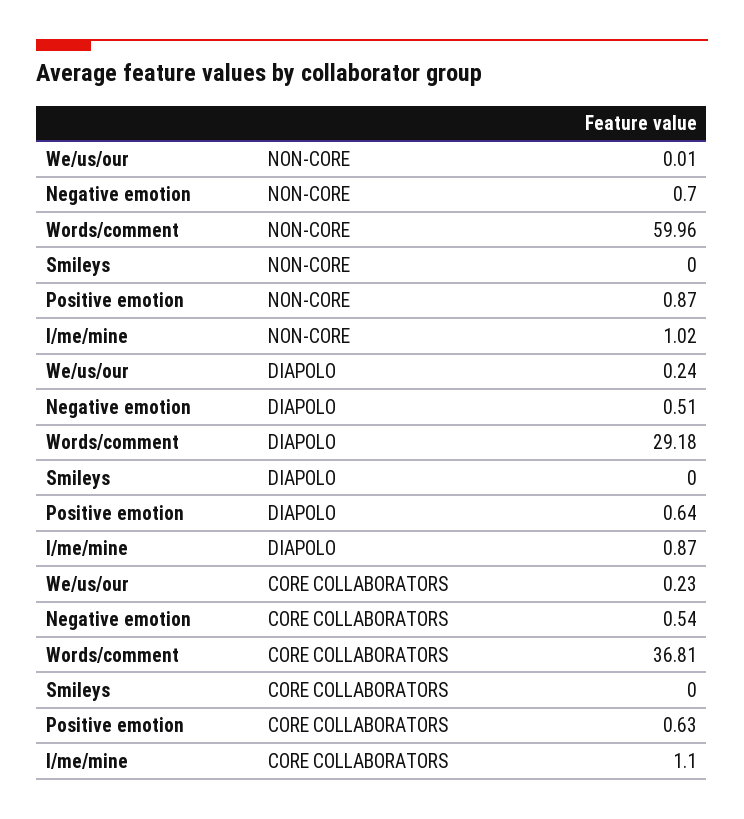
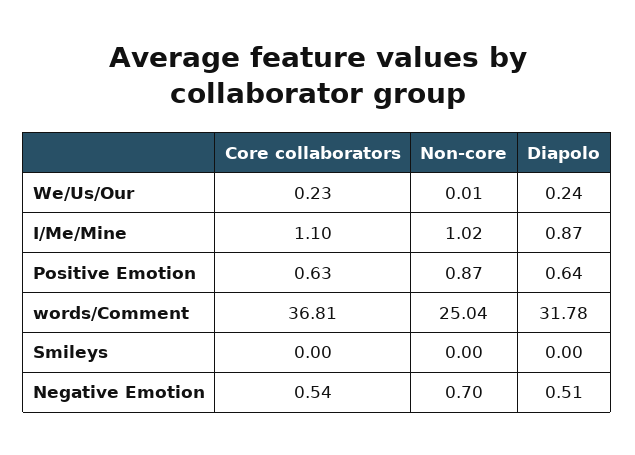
  {
    "We/us/our": {
      "NON-CORE": 0.01,
      "DIAPOLO": 0.24,
      "CORE COLLABORATORS": 0.23
    },
    "Negative emotion": {
      "NON-CORE": 0.7,
      "DIAPOLO": 0.51,
      "CORE COLLABORATORS": 0.54
    },
    "Words/comment": {
-     "NON-CORE": 59.96,
+     "NON-CORE": 25.04,
-     "DIAPOLO": 29.18,
+     "DIAPOLO": 31.78,
      "CORE COLLABORATORS": 36.81
    },
    "Smileys": {
      "NON-CORE": 0,
      "DIAPOLO": 0,
      "CORE COLLABORATORS": 0
    },
    "Positive emotion": {
      "NON-CORE": 0.87,
      "DIAPOLO": 0.64,
      "CORE COLLABORATORS": 0.63
    },
    "I/me/mine": {
      "NON-CORE": 1.02,
      "DIAPOLO": 0.87,
      "CORE COLLABORATORS": 1.1
    }
  }

